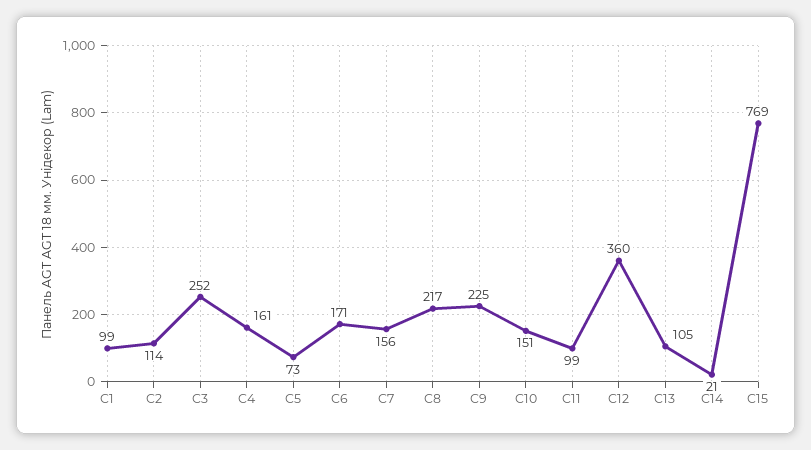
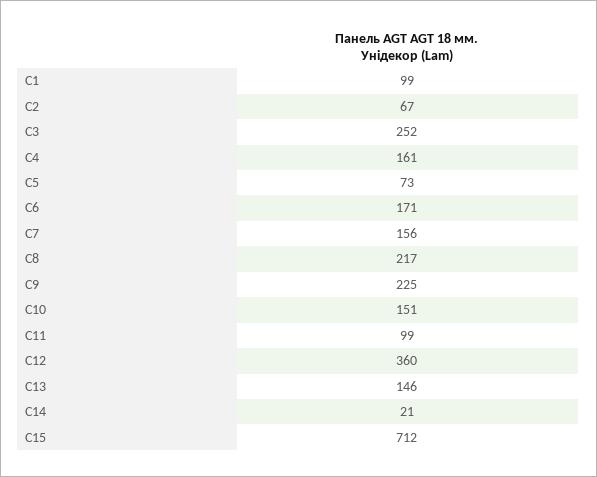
  {
    "C1": 99,
-   "C2": 114,
+   "C2": 67,
    "C3": 252,
    "C4": 161,
    "C5": 73,
    "C6": 171,
    "C7": 156,
    "C8": 217,
    "C9": 225,
    "C10": 151,
    "C11": 99,
    "C12": 360,
-   "C13": 105,
+   "C13": 146,
    "C14": 21,
-   "C15": 769
+   "C15": 712
  }

